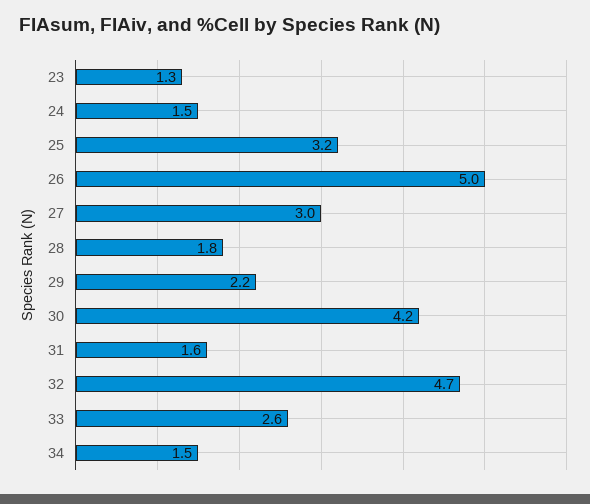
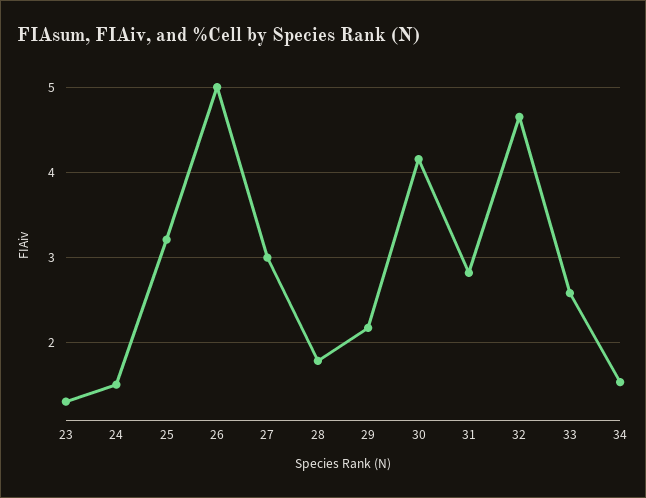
  {
    "23": 1.3,
    "24": 1.5,
    "25": 3.2,
    "26": 5,
    "27": 3,
    "28": 1.8,
    "29": 2.2,
    "30": 4.2,
-   "31": 1.6,
+   "31": 2.8,
    "32": 4.7,
    "33": 2.6,
    "34": 1.5
  }

